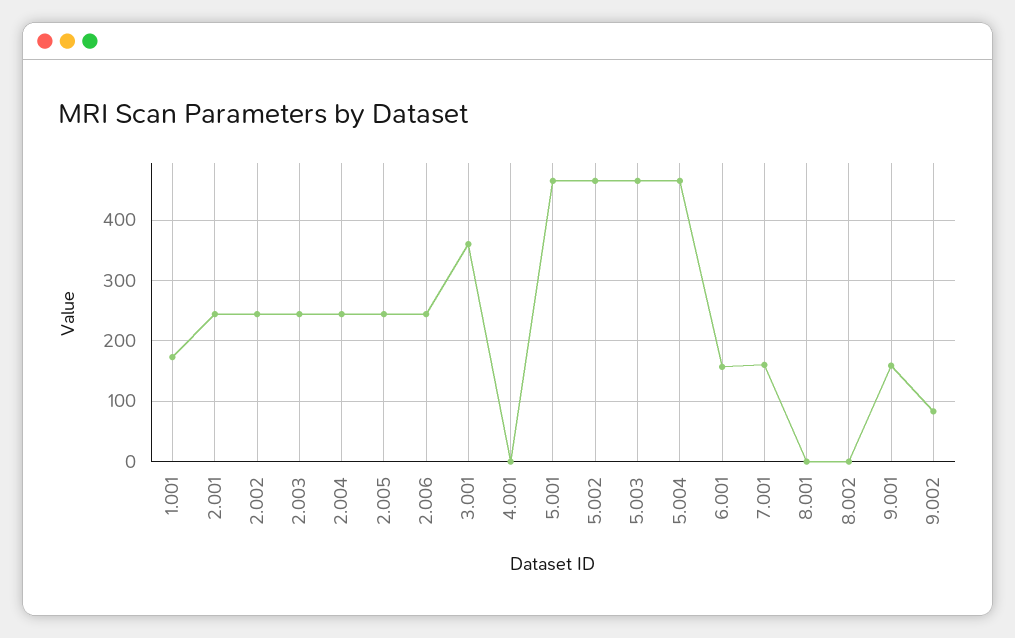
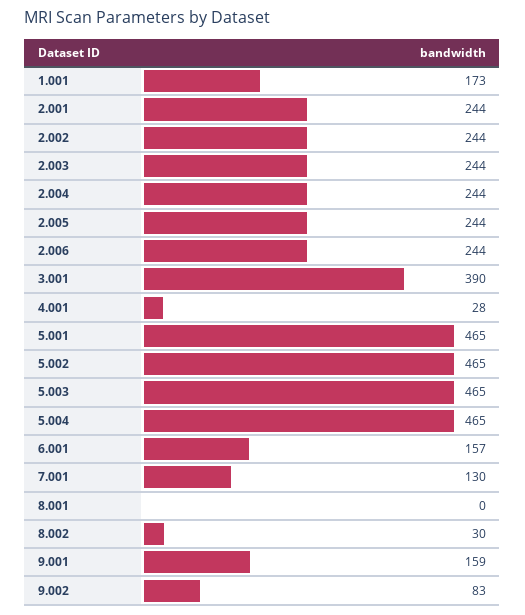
  {
    "1.001": 173,
    "2.001": 244,
    "2.002": 244,
    "2.003": 244,
    "2.004": 244,
    "2.005": 244,
    "2.006": 244,
-   "3.001": 360,
+   "3.001": 390,
-   "4.001": 0,
+   "4.001": 28,
    "5.001": 465,
    "5.002": 465,
    "5.003": 465,
    "5.004": 465,
    "6.001": 157,
-   "7.001": 160,
+   "7.001": 130,
    "8.001": 0,
-   "8.002": 0,
+   "8.002": 30,
    "9.001": 159,
    "9.002": 83
  }

